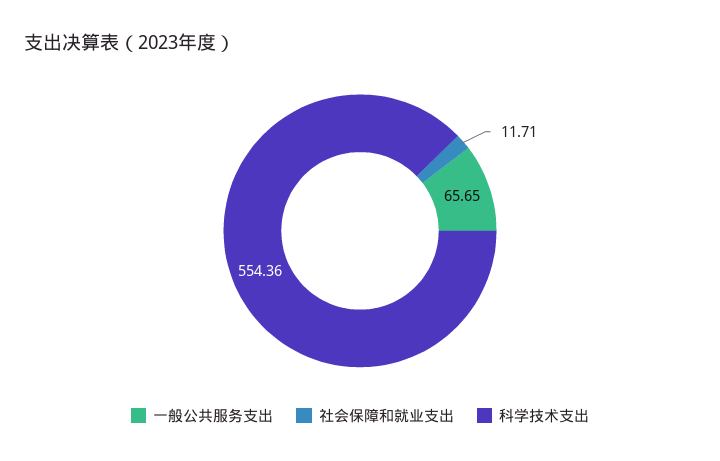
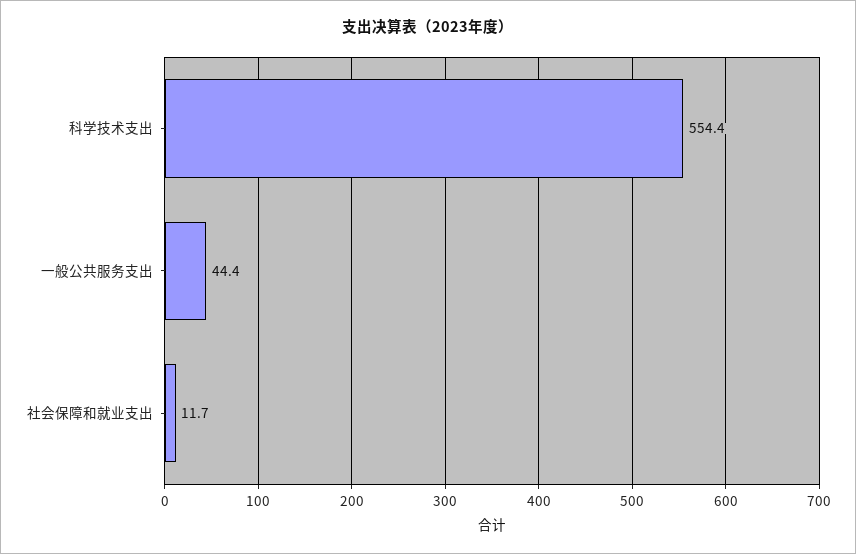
  {
-   "一般公共服务支出": 65.65,
+   "一般公共服务支出": 44.4,
    "社会保障和就业支出": 11.71,
    "科学技术支出": 554.36
  }

